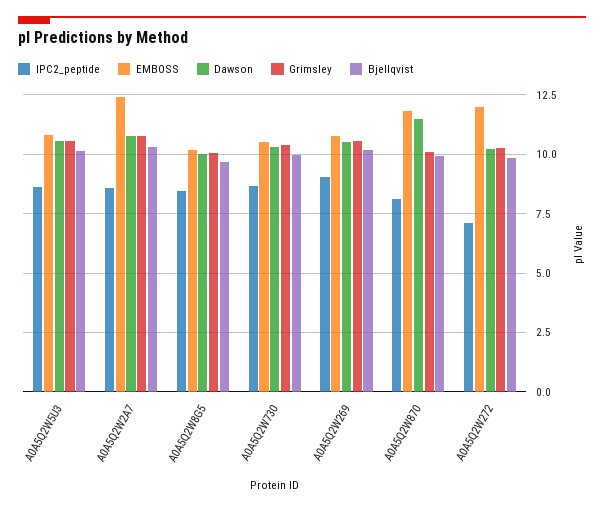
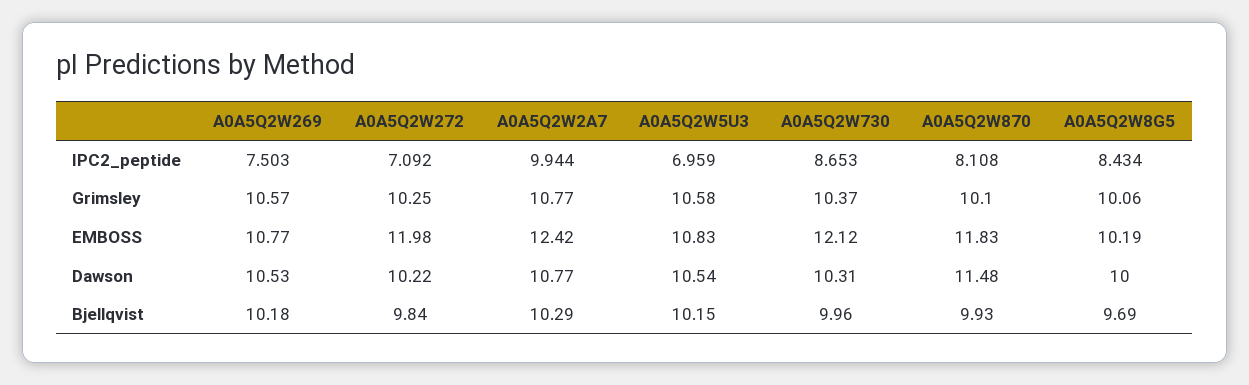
  {
    "IPC2_peptide": {
-     "A0A5Q2W5U3": 8.5,
+     "A0A5Q2W5U3": 6.959,
-     "A0A5Q2W2A7": 8.5,
+     "A0A5Q2W2A7": 9.944,
      "A0A5Q2W8G5": 8.434,
      "A0A5Q2W730": 8.653,
-     "A0A5Q2W269": 9,
+     "A0A5Q2W269": 7.503,
      "A0A5Q2W870": 8.108,
      "A0A5Q2W272": 7.092
    },
    "EMBOSS": {
      "A0A5Q2W5U3": 10.83,
      "A0A5Q2W2A7": 12.42,
      "A0A5Q2W8G5": 10.19,
-     "A0A5Q2W730": 10.5,
+     "A0A5Q2W730": 12.12,
      "A0A5Q2W269": 10.77,
      "A0A5Q2W870": 11.83,
      "A0A5Q2W272": 11.98
    },
    "Dawson": {
      "A0A5Q2W5U3": 10.54,
      "A0A5Q2W2A7": 10.77,
      "A0A5Q2W8G5": 10,
      "A0A5Q2W730": 10.31,
      "A0A5Q2W269": 10.53,
      "A0A5Q2W870": 11.48,
      "A0A5Q2W272": 10.22
    },
    "Grimsley": {
      "A0A5Q2W5U3": 10.58,
      "A0A5Q2W2A7": 10.77,
      "A0A5Q2W8G5": 10.06,
      "A0A5Q2W730": 10.37,
      "A0A5Q2W269": 10.57,
      "A0A5Q2W870": 10.1,
      "A0A5Q2W272": 10.25
    },
    "Bjellqvist": {
      "A0A5Q2W5U3": 10.15,
      "A0A5Q2W2A7": 10.29,
      "A0A5Q2W8G5": 9.69,
      "A0A5Q2W730": 9.96,
      "A0A5Q2W269": 10.18,
      "A0A5Q2W870": 9.93,
      "A0A5Q2W272": 9.84
    }
  }

